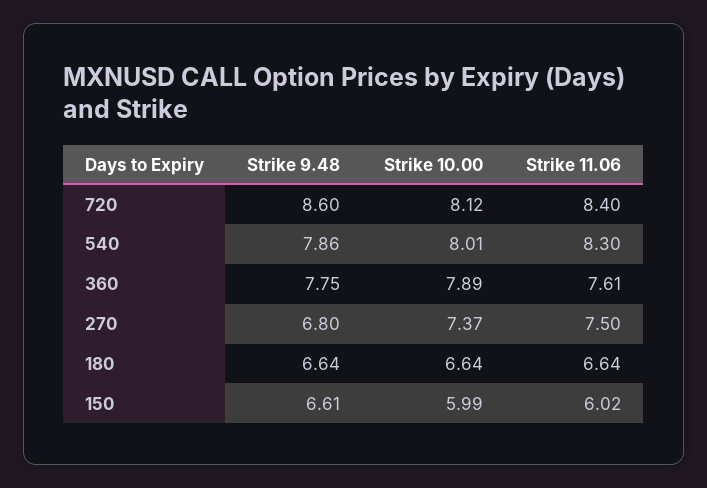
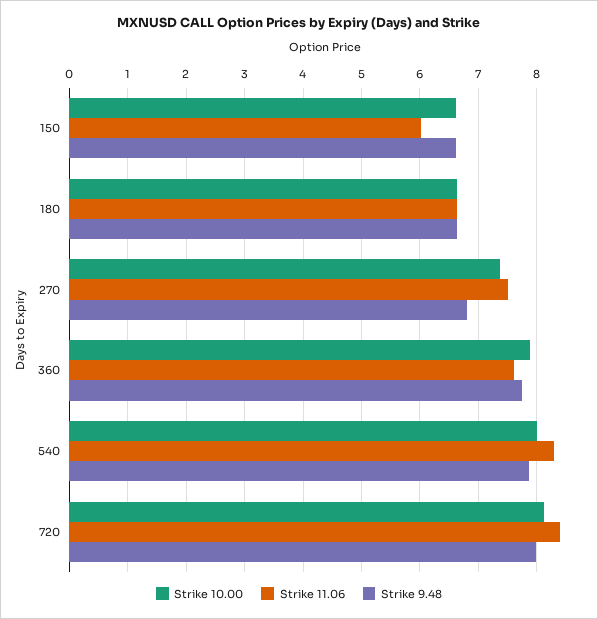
  {
    "Strike 9.48": {
-     "720": 8.6,
+     "720": 8,
      "540": 7.86,
      "360": 7.75,
      "270": 6.8,
      "180": 6.64,
      "150": 6.61
    },
    "Strike 10.00": {
      "720": 8.12,
      "540": 8.01,
      "360": 7.89,
      "270": 7.37,
      "180": 6.64,
-     "150": 5.99
+     "150": 6.6
    },
    "Strike 11.06": {
      "720": 8.4,
      "540": 8.3,
      "360": 7.61,
      "270": 7.5,
      "180": 6.64,
      "150": 6.02
    }
  }

